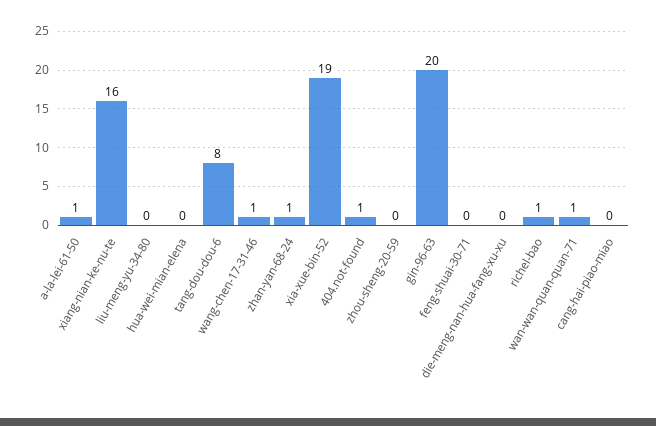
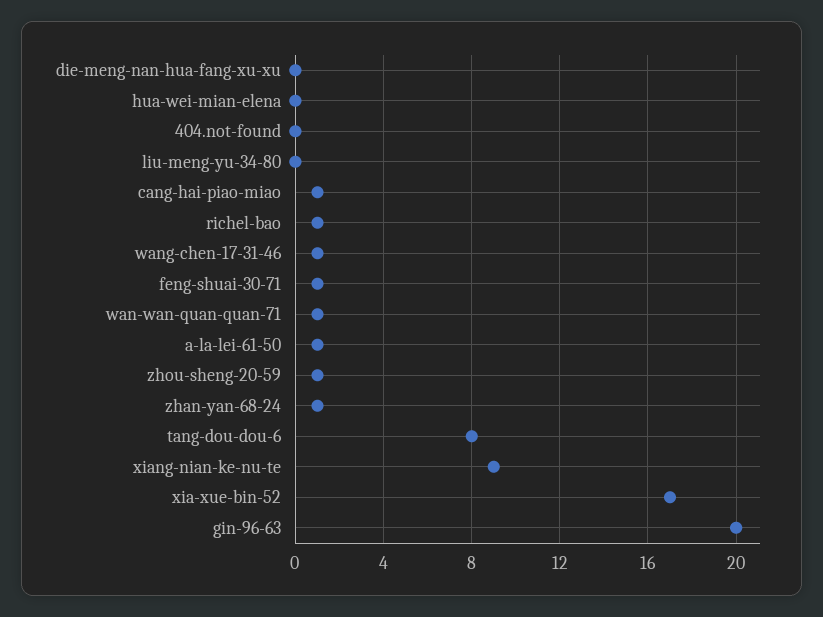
  {
    "a-la-lei-61-50": 1,
-   "xiang-nian-ke-nu-te": 16,
+   "xiang-nian-ke-nu-te": 9,
    "liu-meng-yu-34-80": 0,
    "hua-wei-mian-elena": 0,
    "tang-dou-dou-6": 8,
    "wang-chen-17-31-46": 1,
    "zhan-yan-68-24": 1,
-   "xia-xue-bin-52": 19,
+   "xia-xue-bin-52": 17,
-   "404.not-found": 1,
+   "404.not-found": 0,
-   "zhou-sheng-20-59": 0,
+   "zhou-sheng-20-59": 1,
    "gin-96-63": 20,
-   "feng-shuai-30-71": 0,
+   "feng-shuai-30-71": 1,
    "die-meng-nan-hua-fang-xu-xu": 0,
    "richel-bao": 1,
    "wan-wan-quan-quan-71": 1,
-   "cang-hai-piao-miao": 0
+   "cang-hai-piao-miao": 1
  }

